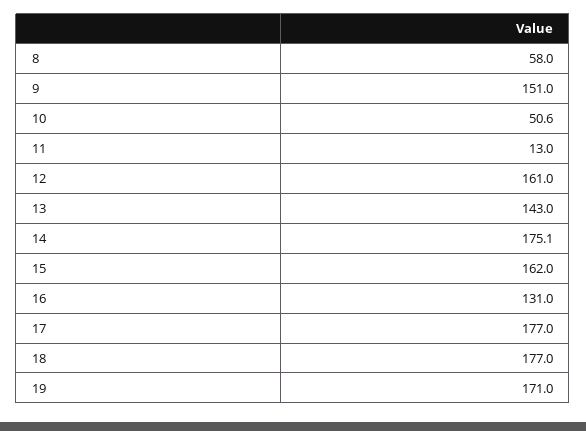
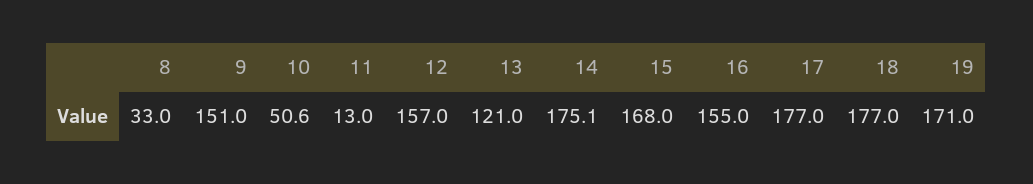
  {
-   "8": 58,
+   "8": 33,
    "9": 151,
    "10": 50.6,
    "11": 13,
-   "12": 161,
+   "12": 157,
-   "13": 143,
+   "13": 121,
    "14": 175.1,
-   "15": 162,
+   "15": 168,
-   "16": 131,
+   "16": 155,
    "17": 177,
    "18": 177,
    "19": 171
  }

